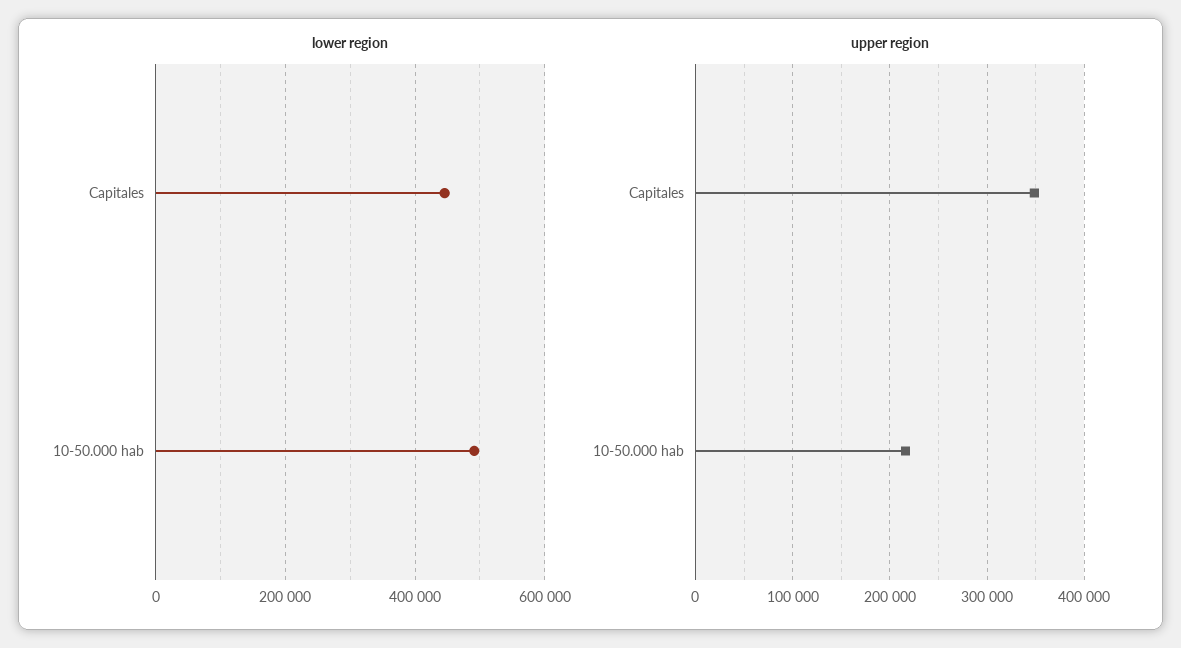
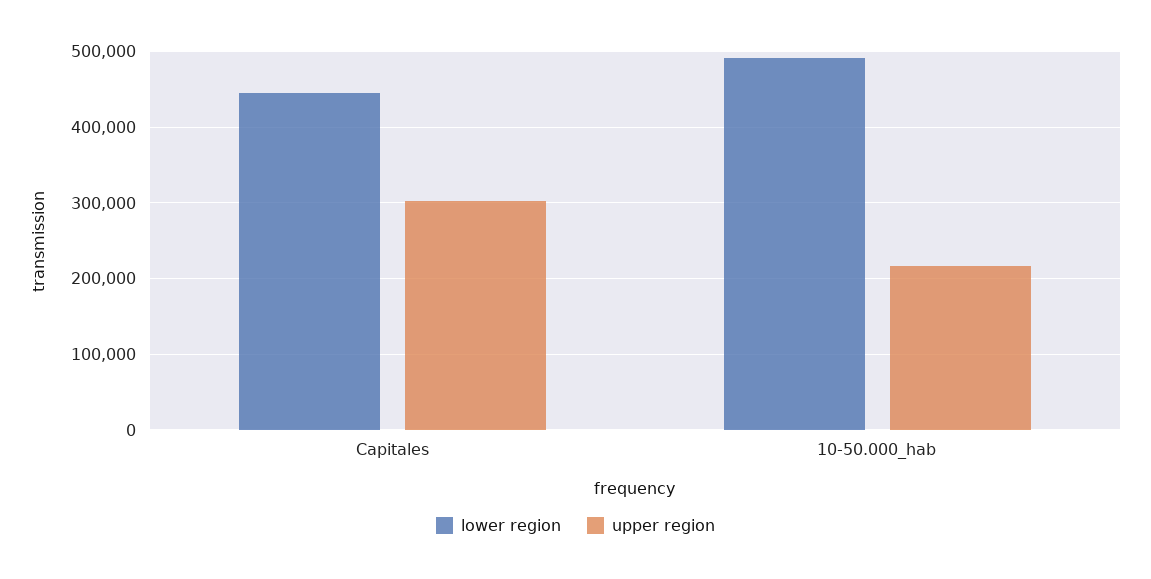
  {
    "lower region": {
      "Capitales": 450000,
      "10-50.000 hab": 490000
    },
    "upper region": {
-     "Capitales": 350000,
+     "Capitales": 300000,
      "10-50.000 hab": 220000
    }
  }

